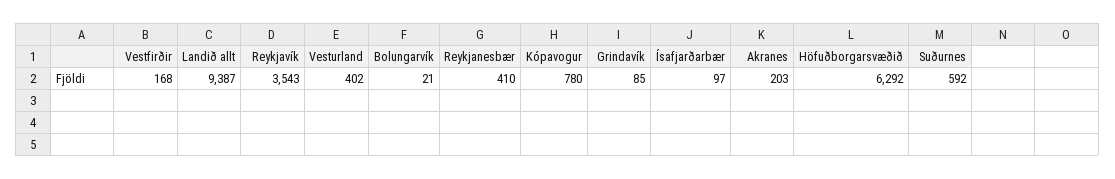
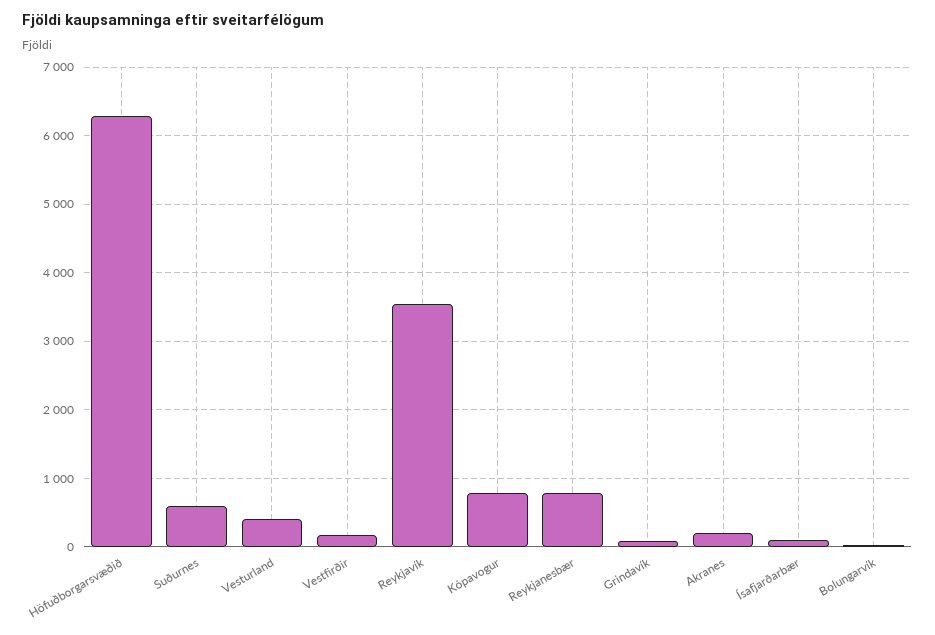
  {
    "Vestfirðir": 168,
-   "Landið allt": 9387,
    "Reykjavík": 3543,
    "Vesturland": 402,
    "Bolungarvík": 21,
-   "Reykjanesbær": 410,
+   "Reykjanesbær": 800,
    "Kópavogur": 780,
    "Grindavík": 85,
    "Ísafjarðarbær": 97,
    "Akranes": 203,
    "Höfuðborgarsvæðið": 6292,
    "Suðurnes": 592
  }

